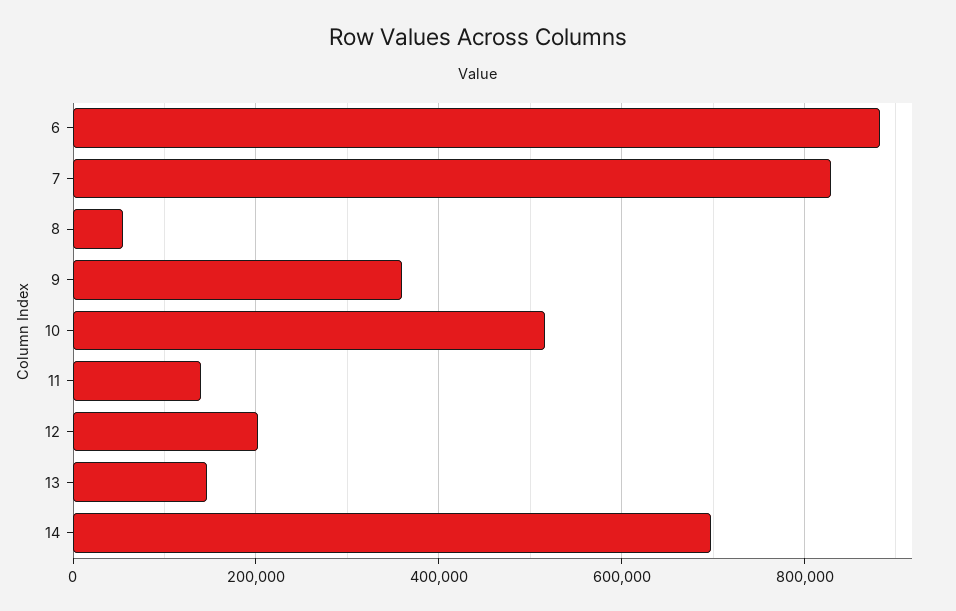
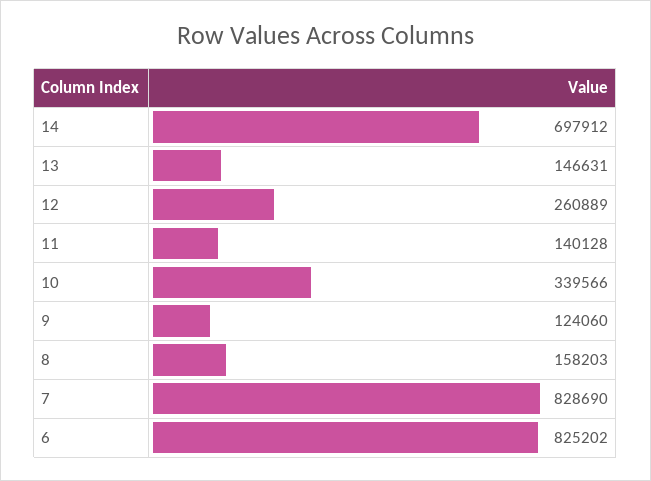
  {
-   "6": 880000,
+   "6": 825202,
    "7": 828690,
-   "8": 60000,
+   "8": 158203,
-   "9": 360000,
+   "9": 124060,
-   "10": 520000,
+   "10": 339566,
    "11": 140128,
-   "12": 200000,
+   "12": 260889,
    "13": 146631,
    "14": 697912
  }

